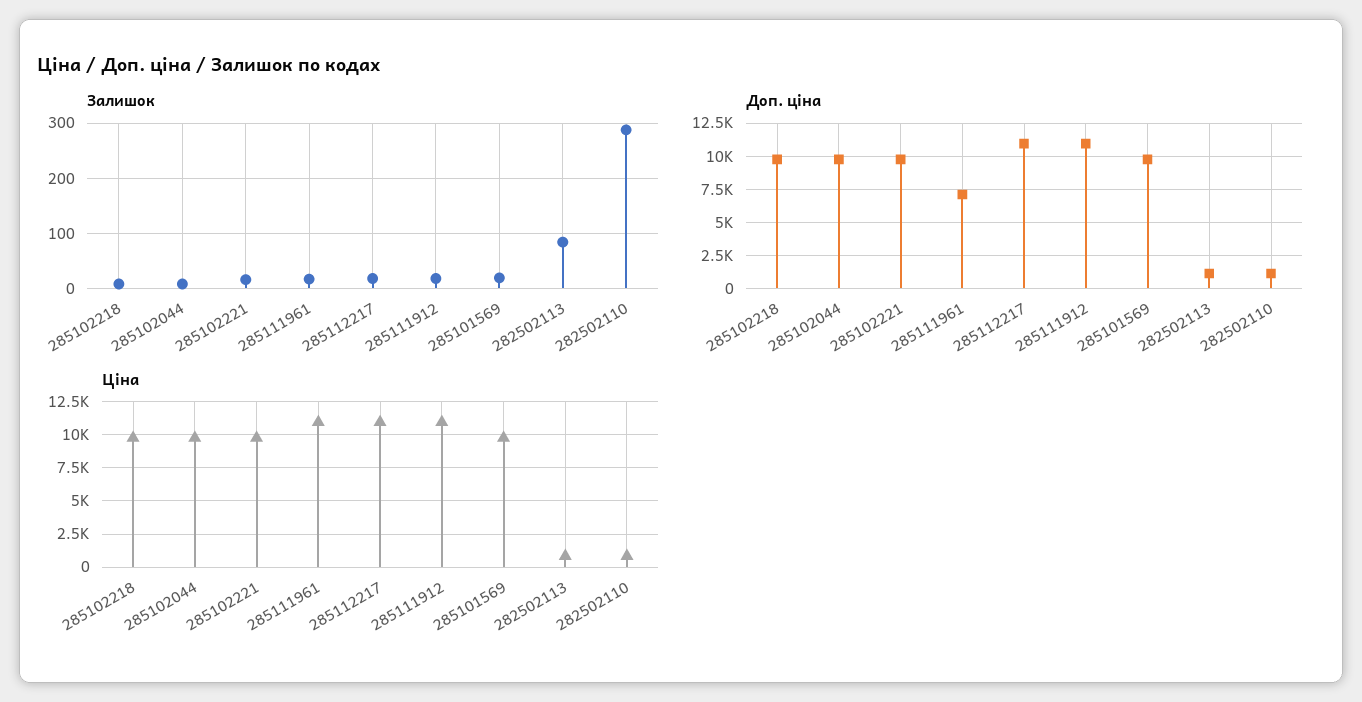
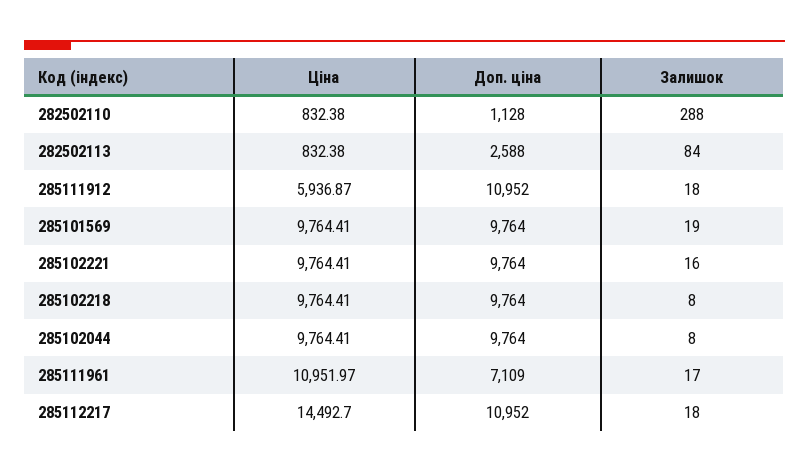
  {
    "Залишок": {
      "285102218": 8,
      "285102044": 8,
      "285102221": 16,
      "285111961": 17,
      "285112217": 18,
      "285111912": 18,
      "285101569": 19,
      "282502113": 84,
      "282502110": 288
    },
    "Доп. ціна": {
      "285102218": 9764,
      "285102044": 9764,
      "285102221": 9764,
      "285111961": 7109,
      "285112217": 10952,
      "285111912": 10952,
      "285101569": 9764,
-     "282502113": 1000,
+     "282502113": 2588,
      "282502110": 1128
    },
    "Ціна": {
      "285102218": 9764.41,
      "285102044": 9764.41,
      "285102221": 9764.41,
      "285111961": 10951.97,
-     "285112217": 11000,
+     "285112217": 14492.7,
-     "285111912": 11000,
+     "285111912": 5936.87,
      "285101569": 9764.41,
      "282502113": 832.38,
      "282502110": 832.38
    }
  }

